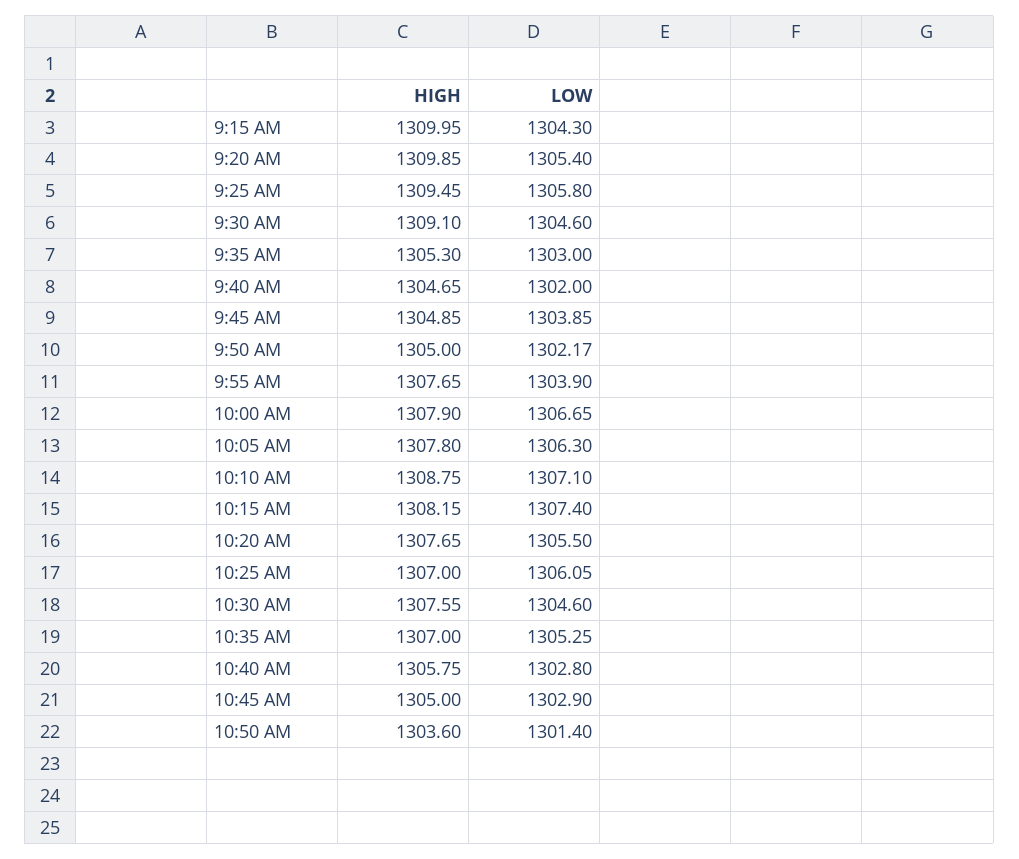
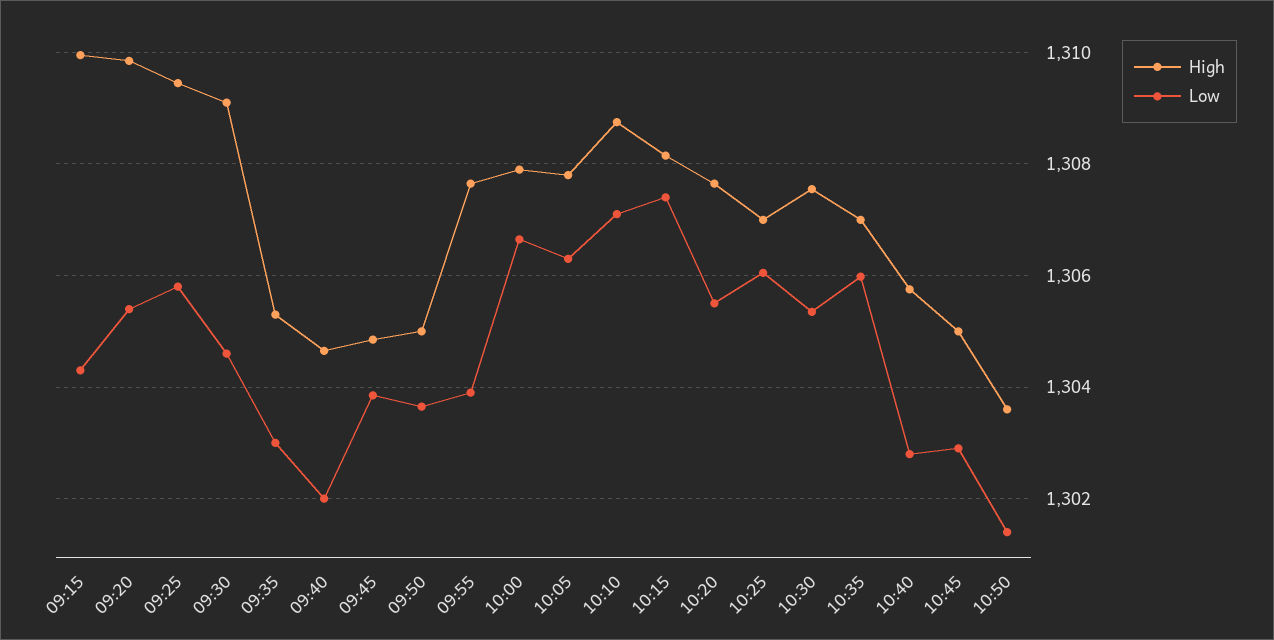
  {
    "HIGH": {
      "9:15 AM": 1309.95,
      "9:20 AM": 1309.85,
      "9:25 AM": 1309.45,
      "9:30 AM": 1309.1,
      "9:35 AM": 1305.3,
      "9:40 AM": 1304.65,
      "9:45 AM": 1304.85,
      "9:50 AM": 1305,
      "9:55 AM": 1307.65,
      "10:00 AM": 1307.9,
      "10:05 AM": 1307.8,
      "10:10 AM": 1308.75,
      "10:15 AM": 1308.15,
      "10:20 AM": 1307.65,
      "10:25 AM": 1307,
      "10:30 AM": 1307.55,
      "10:35 AM": 1307,
      "10:40 AM": 1305.75,
      "10:45 AM": 1305,
      "10:50 AM": 1303.6
    },
    "LOW": {
      "9:15 AM": 1304.3,
      "9:20 AM": 1305.4,
      "9:25 AM": 1305.8,
      "9:30 AM": 1304.6,
      "9:35 AM": 1303,
      "9:40 AM": 1302,
      "9:45 AM": 1303.85,
-     "9:50 AM": 1302.17,
+     "9:50 AM": 1303.6,
      "9:55 AM": 1303.9,
      "10:00 AM": 1306.65,
      "10:05 AM": 1306.3,
      "10:10 AM": 1307.1,
      "10:15 AM": 1307.4,
      "10:20 AM": 1305.5,
      "10:25 AM": 1306.05,
-     "10:30 AM": 1304.6,
+     "10:30 AM": 1305.4,
-     "10:35 AM": 1305.25,
+     "10:35 AM": 1306,
      "10:40 AM": 1302.8,
      "10:45 AM": 1302.9,
      "10:50 AM": 1301.4
    }
  }

